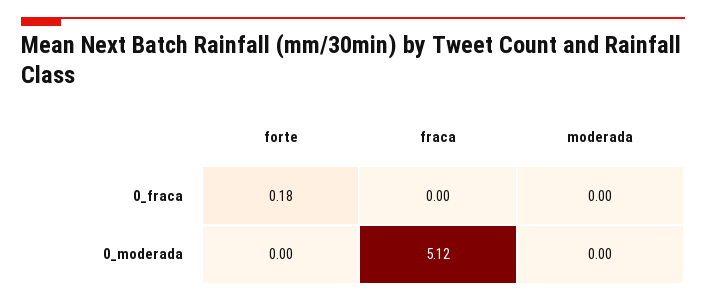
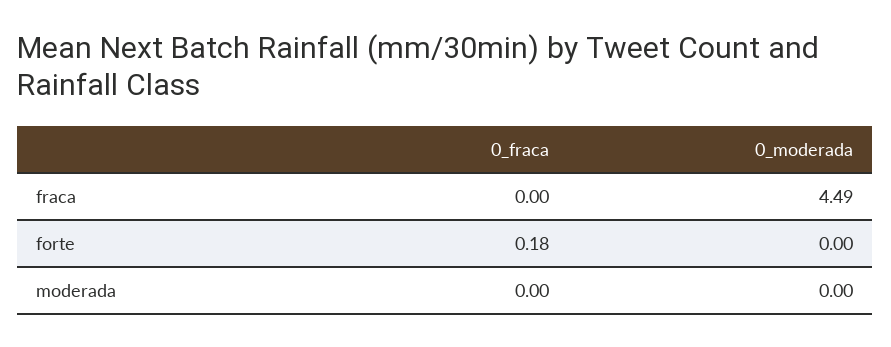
  {
    "forte": {
      "0_fraca": 0.18,
      "0_moderada": 0
    },
    "fraca": {
      "0_fraca": 0,
-     "0_moderada": 5.12
+     "0_moderada": 4.49
    },
    "moderada": {
      "0_fraca": 0,
      "0_moderada": 0
    }
  }

